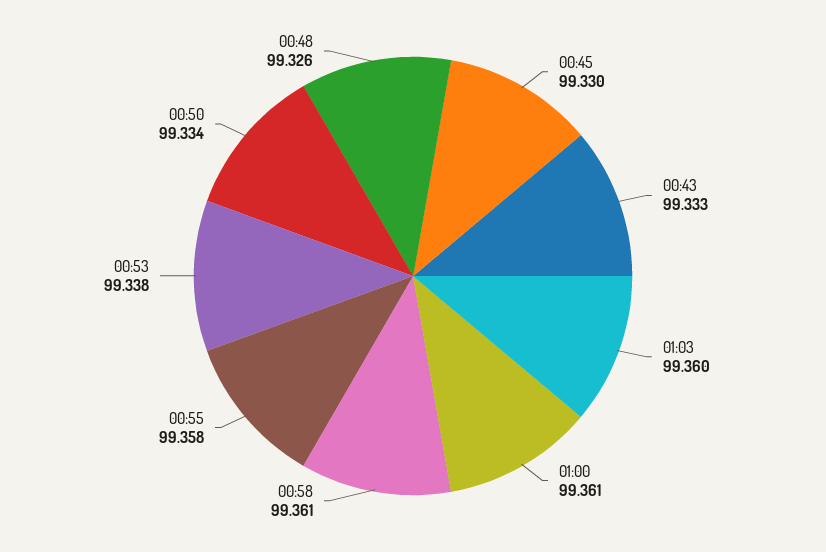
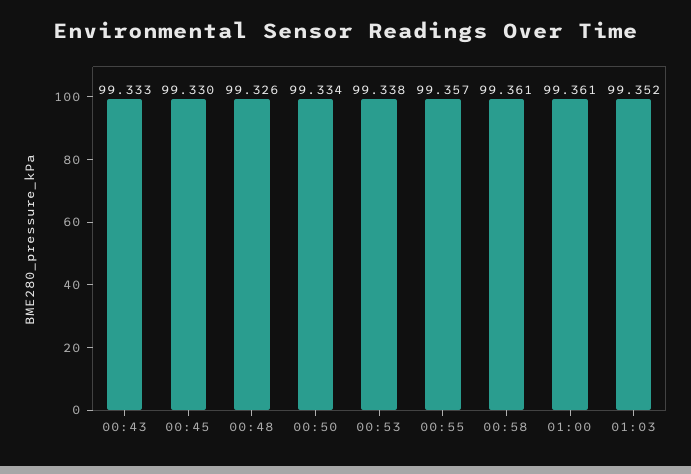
  {
    "00:45": 99.33,
    "00:43": 99.333,
-   "01:03": 99.36,
+   "01:03": 99.352,
    "01:00": 99.361,
    "00:58": 99.361,
-   "00:55": 99.358,
+   "00:55": 99.357,
    "00:53": 99.338,
    "00:50": 99.334,
    "00:48": 99.326
  }

